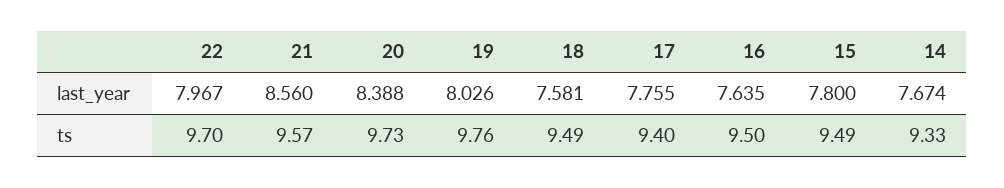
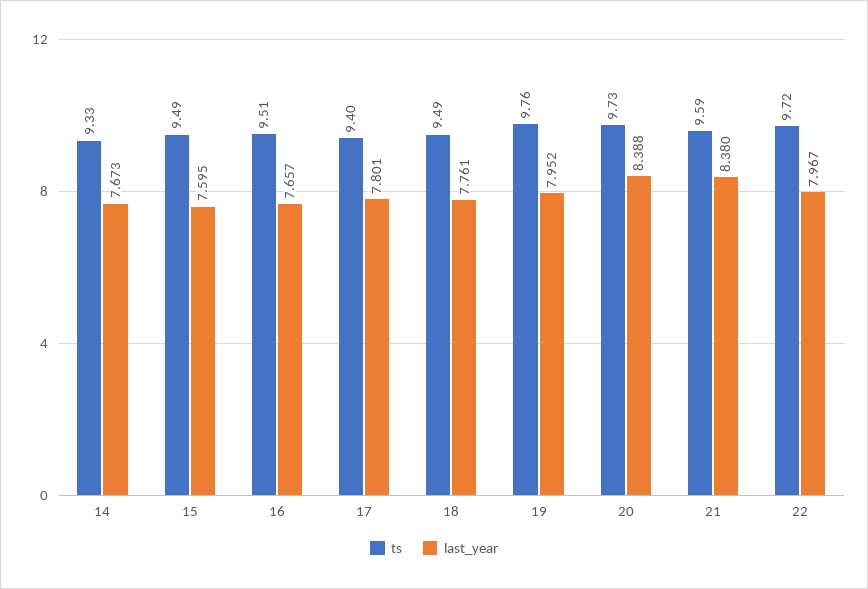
  {
    "last_year": {
      "22": 7.967,
-     "21": 8.56,
+     "21": 8.38,
      "20": 8.388,
-     "19": 8.026,
+     "19": 7.952,
-     "18": 7.581,
+     "18": 7.761,
-     "17": 7.755,
+     "17": 7.801,
-     "16": 7.635,
+     "16": 7.657,
-     "15": 7.8,
+     "15": 7.595,
-     "14": 7.674
+     "14": 7.673
    },
    "ts": {
-     "22": 9.7,
+     "22": 9.72,
-     "21": 9.57,
+     "21": 9.59,
      "20": 9.73,
      "19": 9.76,
      "18": 9.49,
      "17": 9.4,
-     "16": 9.5,
+     "16": 9.51,
      "15": 9.49,
      "14": 9.33
    }
  }

